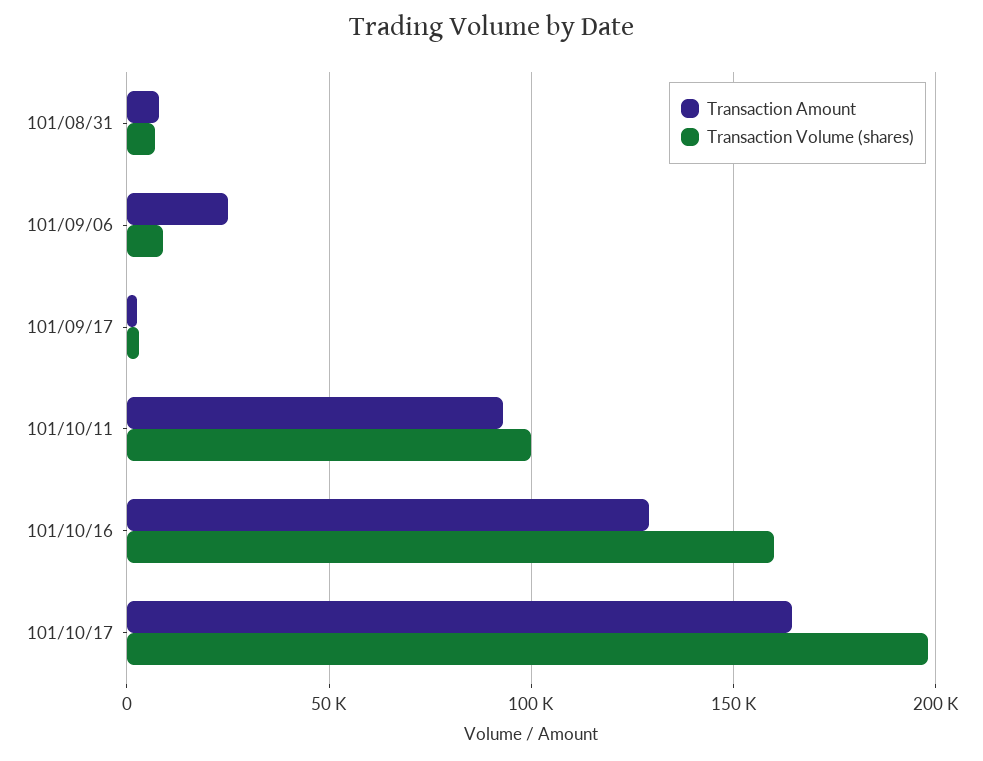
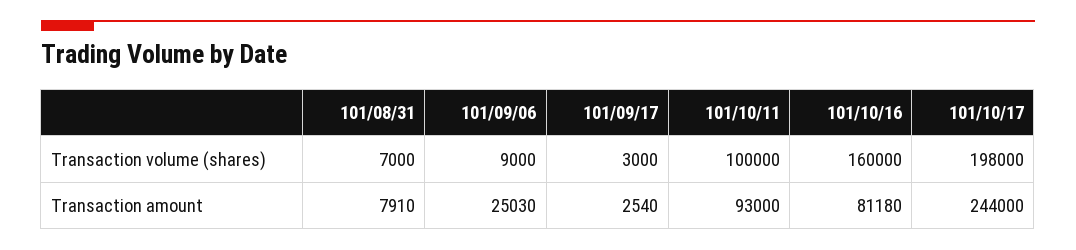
  {
    "Transaction Amount": {
      "101/08/31": 7910,
      "101/09/06": 25030,
      "101/09/17": 2540,
      "101/10/11": 93000,
-     "101/10/16": 130000,
+     "101/10/16": 81180,
-     "101/10/17": 165000
+     "101/10/17": 244000
    },
    "Transaction Volume (shares)": {
      "101/08/31": 7000,
      "101/09/06": 9000,
      "101/09/17": 3000,
      "101/10/11": 100000,
      "101/10/16": 160000,
      "101/10/17": 198000
    }
  }

